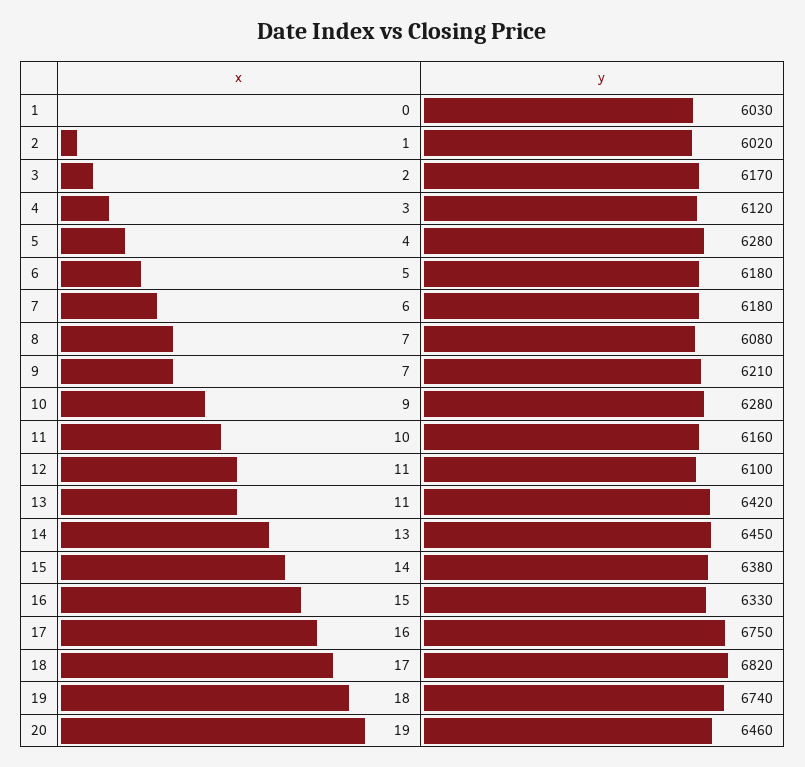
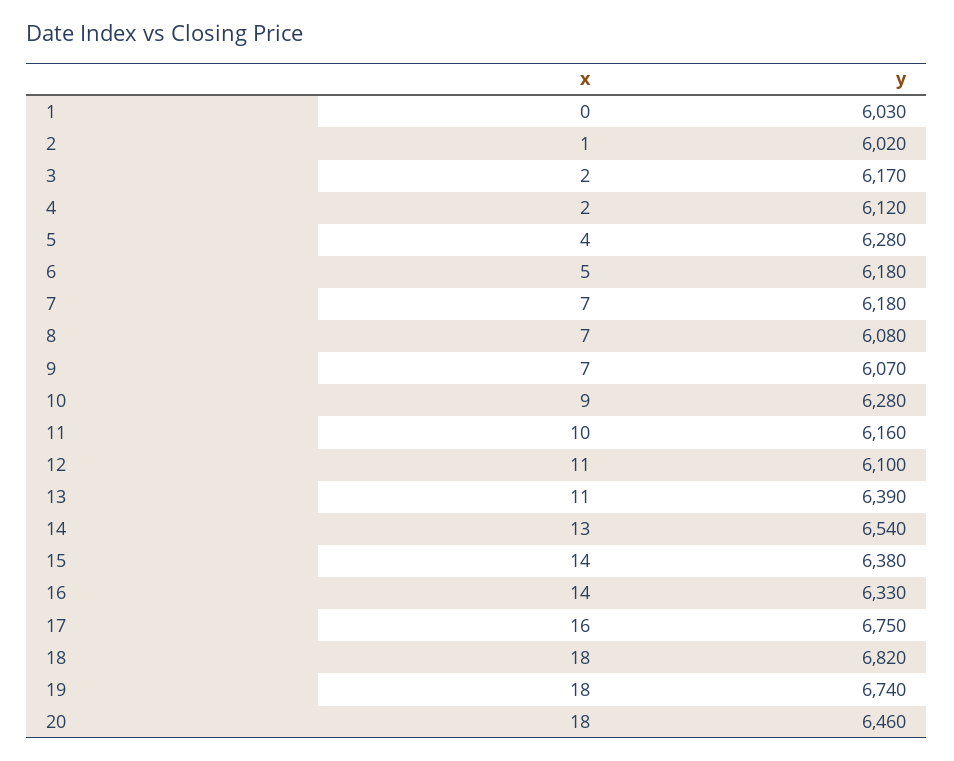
  {
    "x": {
      "1": 0,
      "2": 1,
      "3": 2,
-     "4": 3,
+     "4": 2,
      "5": 4,
      "6": 5,
-     "7": 6,
+     "7": 7,
      "8": 7,
      "9": 7,
      "10": 9,
      "11": 10,
      "12": 11,
      "13": 11,
      "14": 13,
      "15": 14,
-     "16": 15,
+     "16": 14,
      "17": 16,
-     "18": 17,
+     "18": 18,
      "19": 18,
-     "20": 19
+     "20": 18
    },
    "y": {
      "1": 6030,
      "2": 6020,
      "3": 6170,
      "4": 6120,
      "5": 6280,
      "6": 6180,
      "7": 6180,
      "8": 6080,
-     "9": 6210,
+     "9": 6070,
      "10": 6280,
      "11": 6160,
      "12": 6100,
-     "13": 6420,
+     "13": 6390,
-     "14": 6450,
+     "14": 6540,
      "15": 6380,
      "16": 6330,
      "17": 6750,
      "18": 6820,
      "19": 6740,
      "20": 6460
    }
  }

